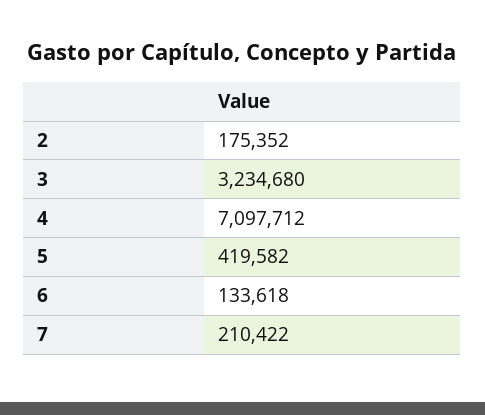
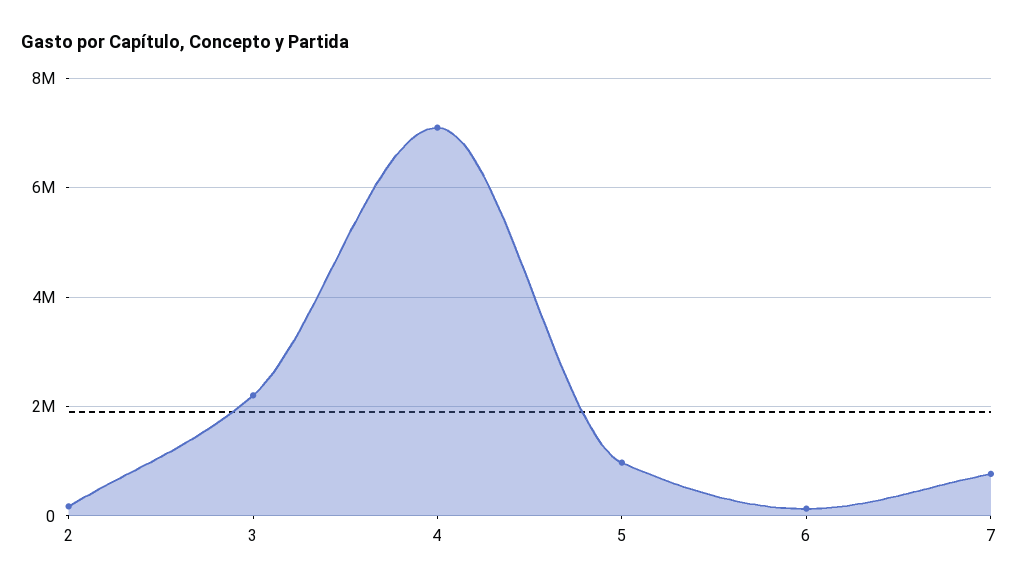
  {
    "2": 175352,
-   "3": 3234680,
+   "3": 2200000,
    "4": 7097712,
-   "5": 419582,
+   "5": 1000000,
    "6": 133618,
-   "7": 210422
+   "7": 800000
  }

